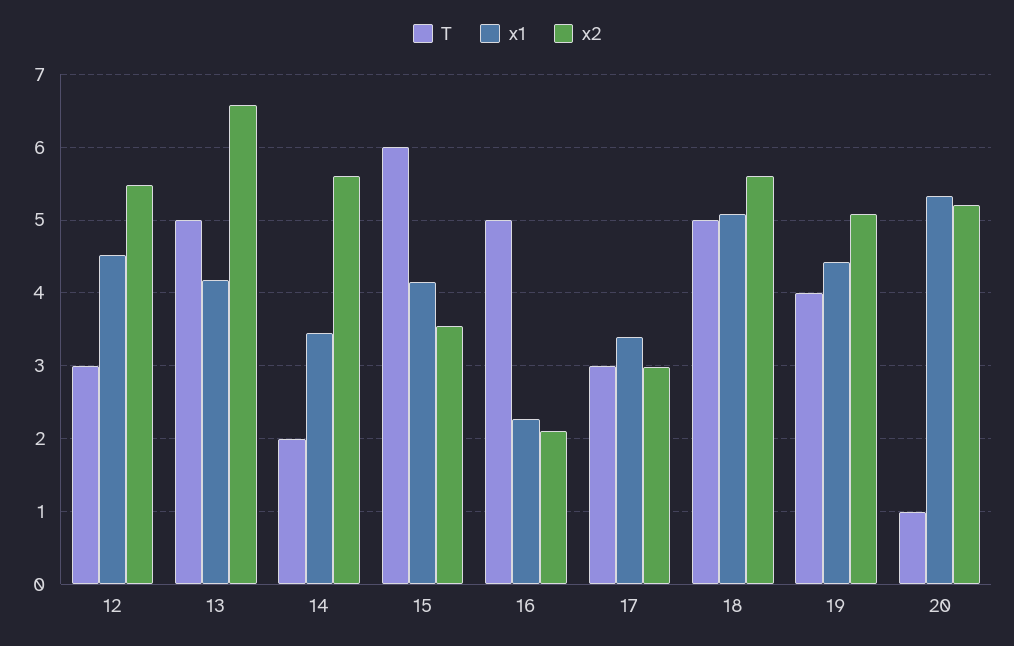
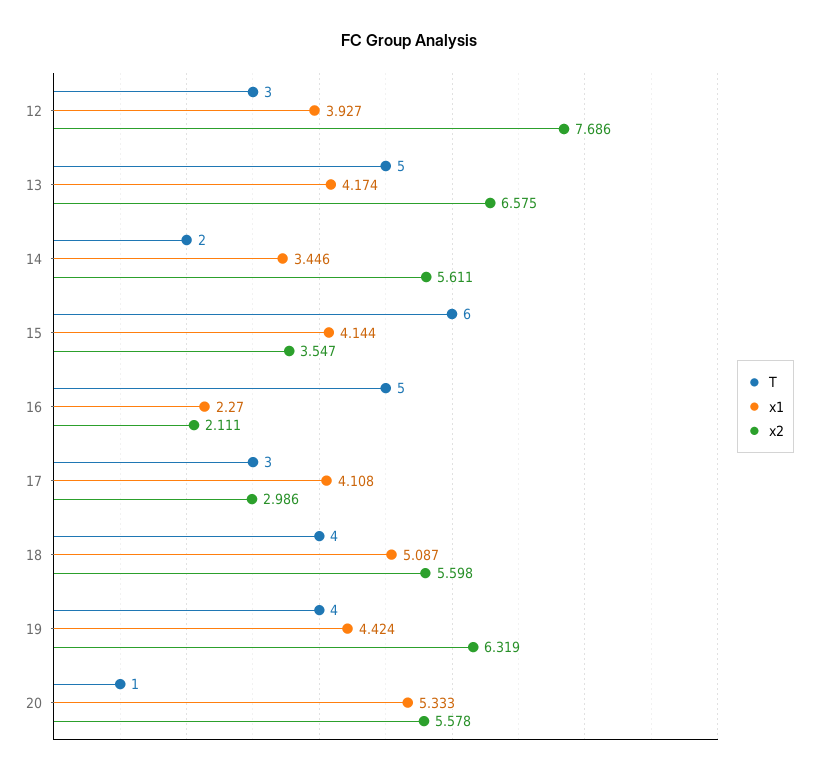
  {
    "T": {
      "12": 3,
      "13": 5,
      "14": 2,
      "15": 6,
      "16": 5,
      "17": 3,
-     "18": 5,
+     "18": 4,
      "19": 4,
      "20": 1
    },
    "x1": {
-     "12": 4.5,
+     "12": 3.927,
      "13": 4.174,
      "14": 3.446,
      "15": 4.144,
      "16": 2.27,
-     "17": 3.4,
+     "17": 4.108,
      "18": 5.087,
      "19": 4.424,
      "20": 5.333
    },
    "x2": {
-     "12": 5.5,
+     "12": 7.686,
      "13": 6.575,
      "14": 5.611,
      "15": 3.547,
      "16": 2.111,
      "17": 2.986,
      "18": 5.598,
-     "19": 5.1,
+     "19": 6.319,
-     "20": 5.2
+     "20": 5.578
    }
  }

